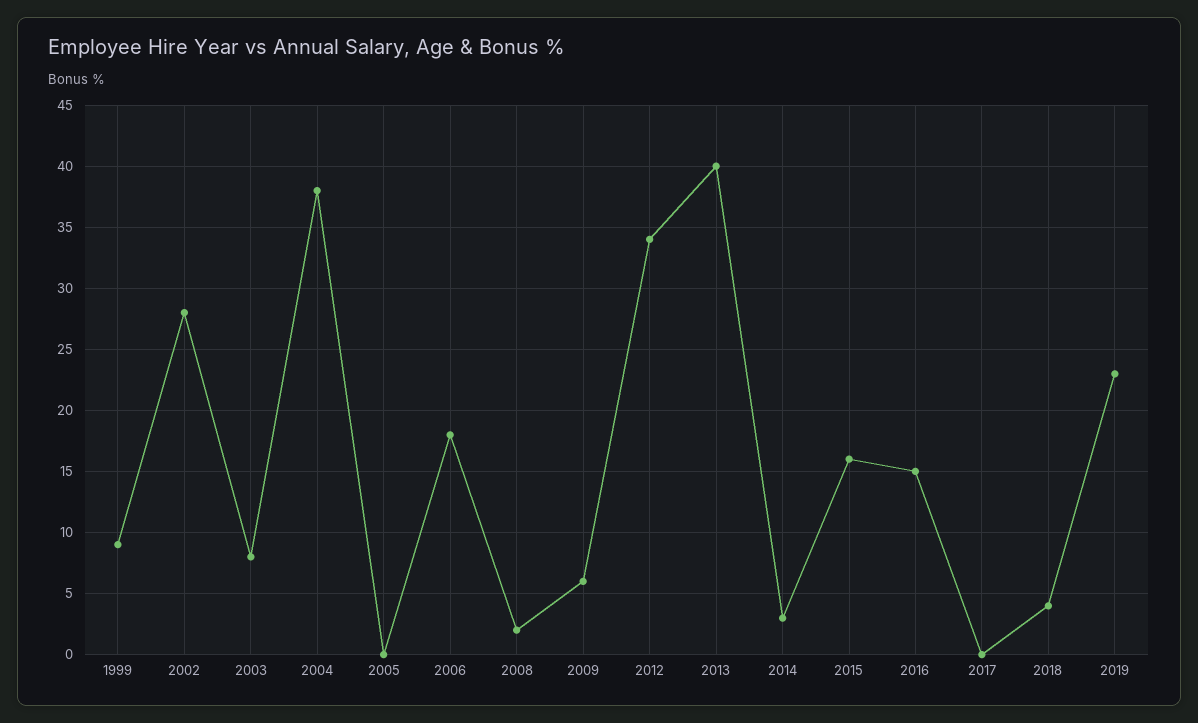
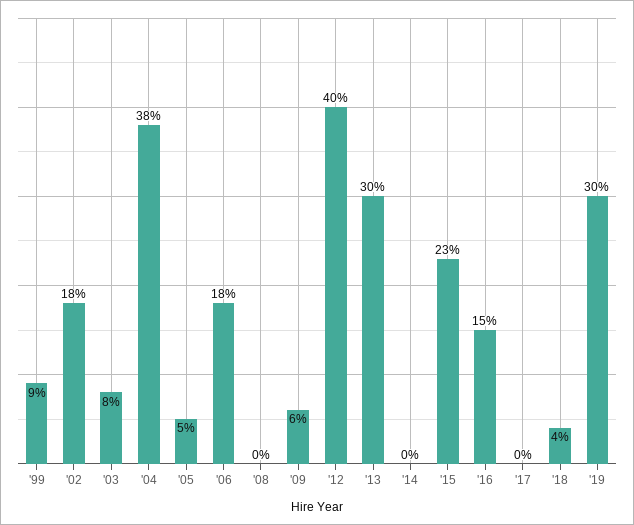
  {
    "1999": 9,
-   "2002": 28,
+   "2002": 18,
    "2003": 8,
    "2004": 38,
-   "2005": 0,
+   "2005": 5,
    "2006": 18,
-   "2008": 2,
+   "2008": 0,
    "2009": 6,
-   "2012": 34,
+   "2012": 40,
-   "2013": 40,
+   "2013": 30,
-   "2014": 3,
+   "2014": 0,
-   "2015": 16,
+   "2015": 23,
    "2016": 15,
    "2017": 0,
    "2018": 4,
-   "2019": 23
+   "2019": 30
  }

